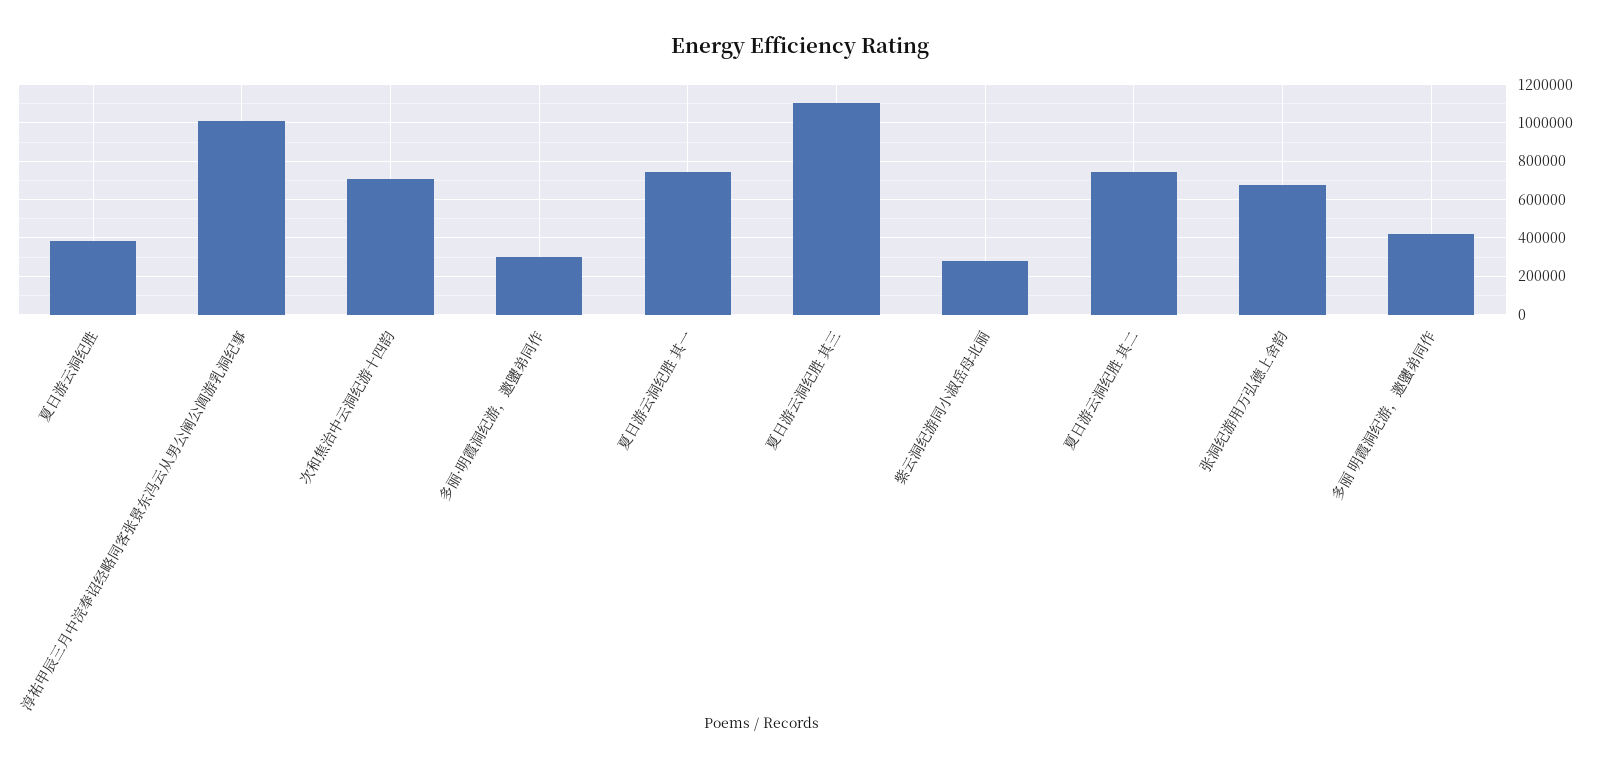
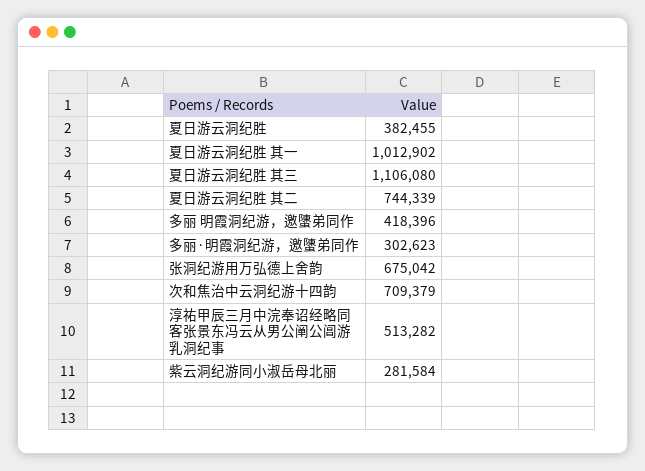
  {
    "夏日游云洞纪胜": 382455,
-   "淳祐甲辰三月中浣奉诏经略同客张景东冯云从男公阐公阊游乳洞纪事": 1000000,
+   "淳祐甲辰三月中浣奉诏经略同客张景东冯云从男公阐公阊游乳洞纪事": 513282,
    "次和焦治中云洞纪游十四韵": 709379,
    "多丽·明霞洞纪游，邀螴弟同作": 302623,
-   "夏日游云洞纪胜 其一": 750000,
+   "夏日游云洞纪胜 其一": 1012902,
    "夏日游云洞纪胜 其三": 1106080,
    "紫云洞纪游同小淑岳母北丽": 281584,
    "夏日游云洞纪胜 其二": 744339,
    "张洞纪游用万弘德上舍韵": 675042,
    "多丽 明霞洞纪游，邀螴弟同作": 418396
  }

